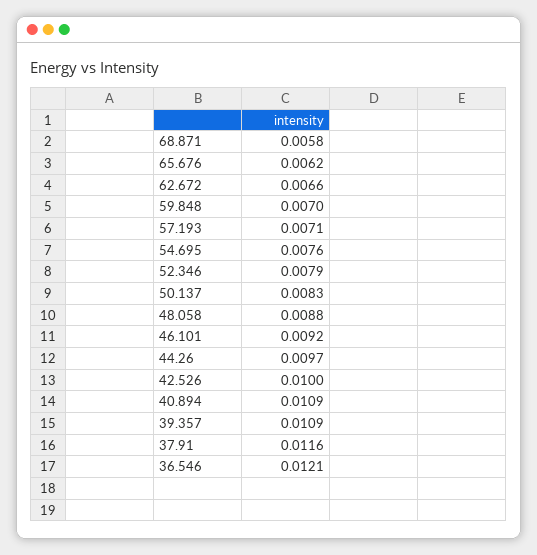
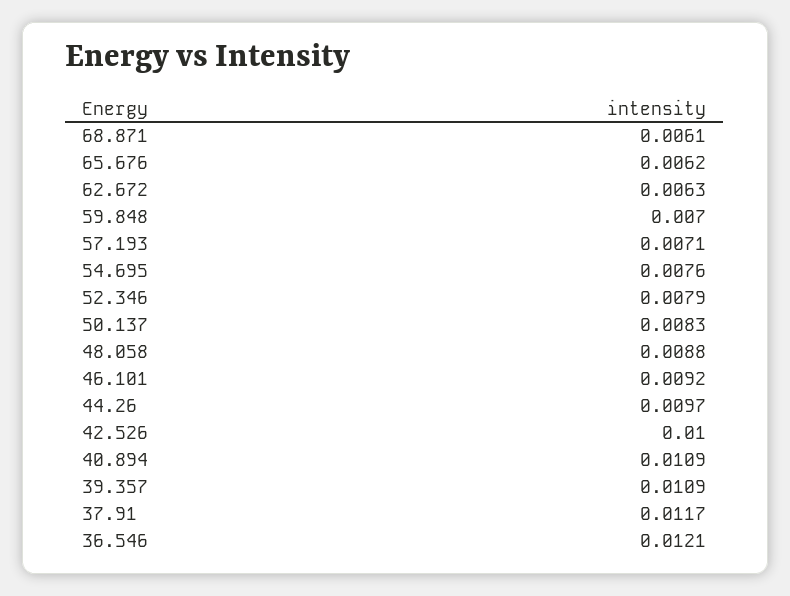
  {
-   "68.871": 0.0058,
+   "68.871": 0.0061,
    "65.676": 0.0062,
-   "62.672": 0.0066,
+   "62.672": 0.0063,
    "59.848": 0.007,
    "57.193": 0.0071,
    "54.695": 0.0076,
    "52.346": 0.0079,
    "50.137": 0.0083,
    "48.058": 0.0088,
    "46.101": 0.0092,
    "44.26": 0.0097,
    "42.526": 0.01,
    "40.894": 0.0109,
    "39.357": 0.0109,
-   "37.91": 0.0116,
+   "37.91": 0.0117,
    "36.546": 0.0121
  }

